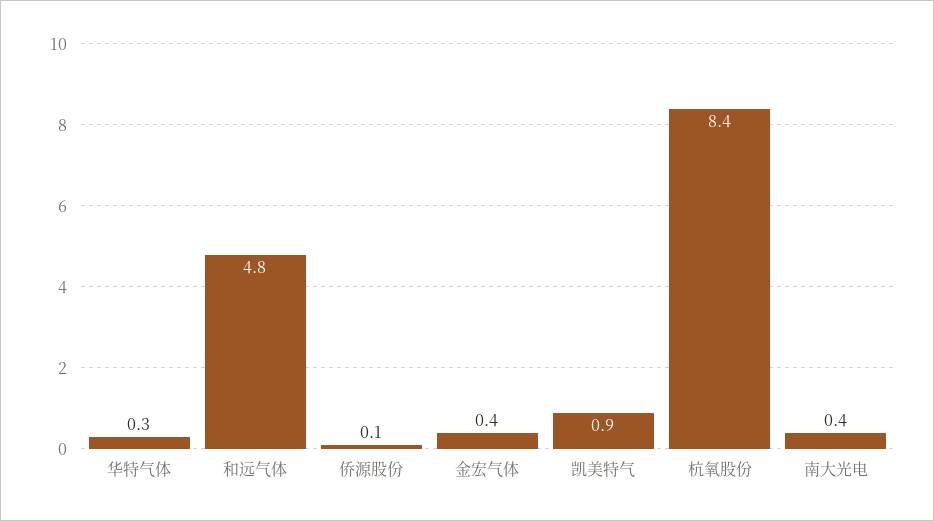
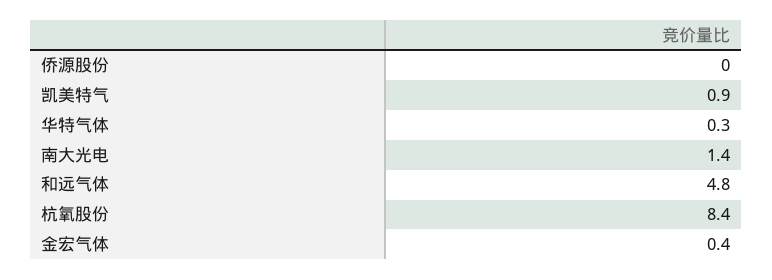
  {
    "华特气体": 0.3,
    "和远气体": 4.8,
-   "侨源股份": 0.1,
+   "侨源股份": 0,
    "金宏气体": 0.4,
    "凯美特气": 0.9,
    "杭氧股份": 8.4,
-   "南大光电": 0.4
+   "南大光电": 1.4
  }

